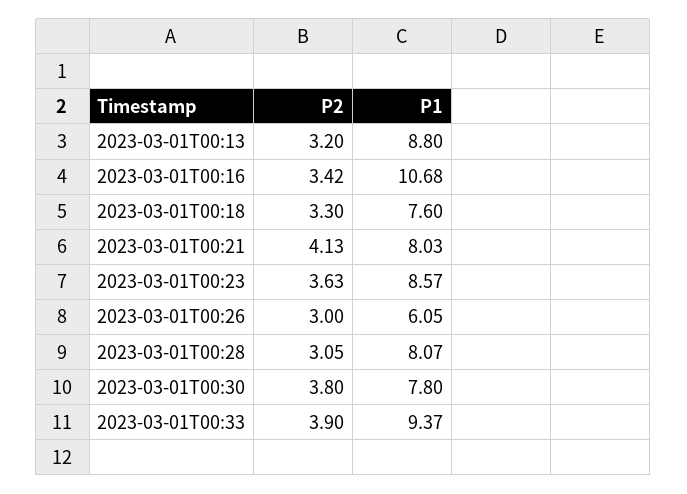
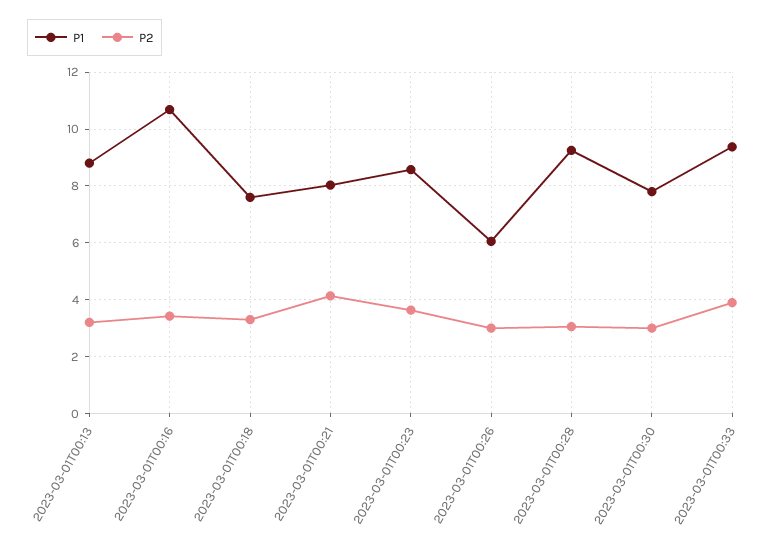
  {
    "P2": {
      "2023-03-01T00:13": 3.2,
      "2023-03-01T00:16": 3.42,
      "2023-03-01T00:18": 3.3,
      "2023-03-01T00:21": 4.13,
      "2023-03-01T00:23": 3.63,
      "2023-03-01T00:26": 3,
      "2023-03-01T00:28": 3.05,
-     "2023-03-01T00:30": 3.8,
+     "2023-03-01T00:30": 3,
      "2023-03-01T00:33": 3.9
    },
    "P1": {
      "2023-03-01T00:13": 8.8,
      "2023-03-01T00:16": 10.68,
      "2023-03-01T00:18": 7.6,
      "2023-03-01T00:21": 8.03,
      "2023-03-01T00:23": 8.57,
      "2023-03-01T00:26": 6.05,
-     "2023-03-01T00:28": 8.07,
+     "2023-03-01T00:28": 9.25,
      "2023-03-01T00:30": 7.8,
      "2023-03-01T00:33": 9.37
    }
  }

